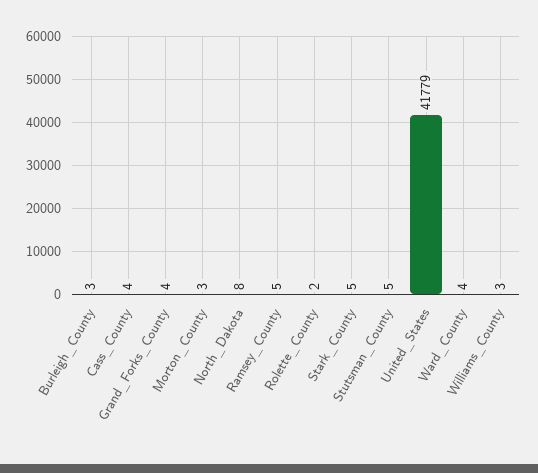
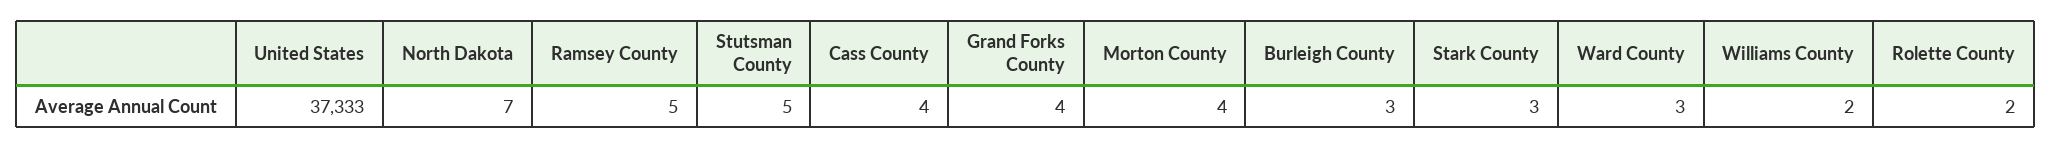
  {
    "Burleigh_County": 3,
    "Cass_County": 4,
    "Grand_Forks_County": 4,
-   "Morton_County": 3,
+   "Morton_County": 4,
-   "North_Dakota": 8,
+   "North_Dakota": 7,
    "Ramsey_County": 5,
    "Rolette_County": 2,
-   "Stark_County": 5,
+   "Stark_County": 3,
    "Stutsman_County": 5,
-   "United_States": 41779,
+   "United_States": 37333,
-   "Ward_County": 4,
+   "Ward_County": 3,
-   "Williams_County": 3
+   "Williams_County": 2
  }

